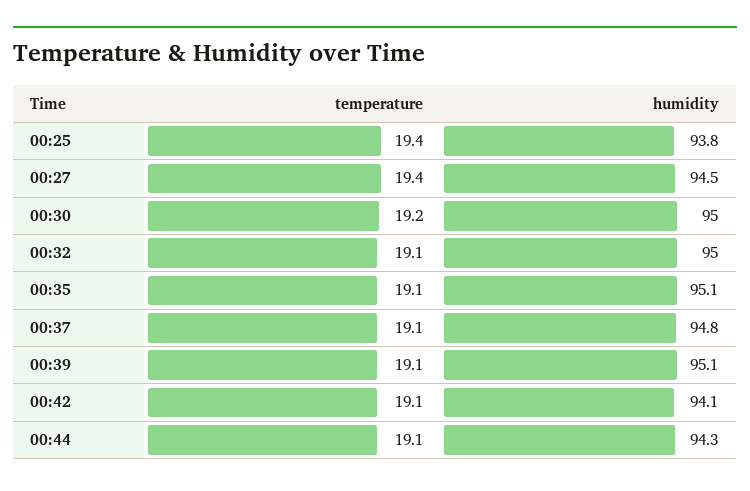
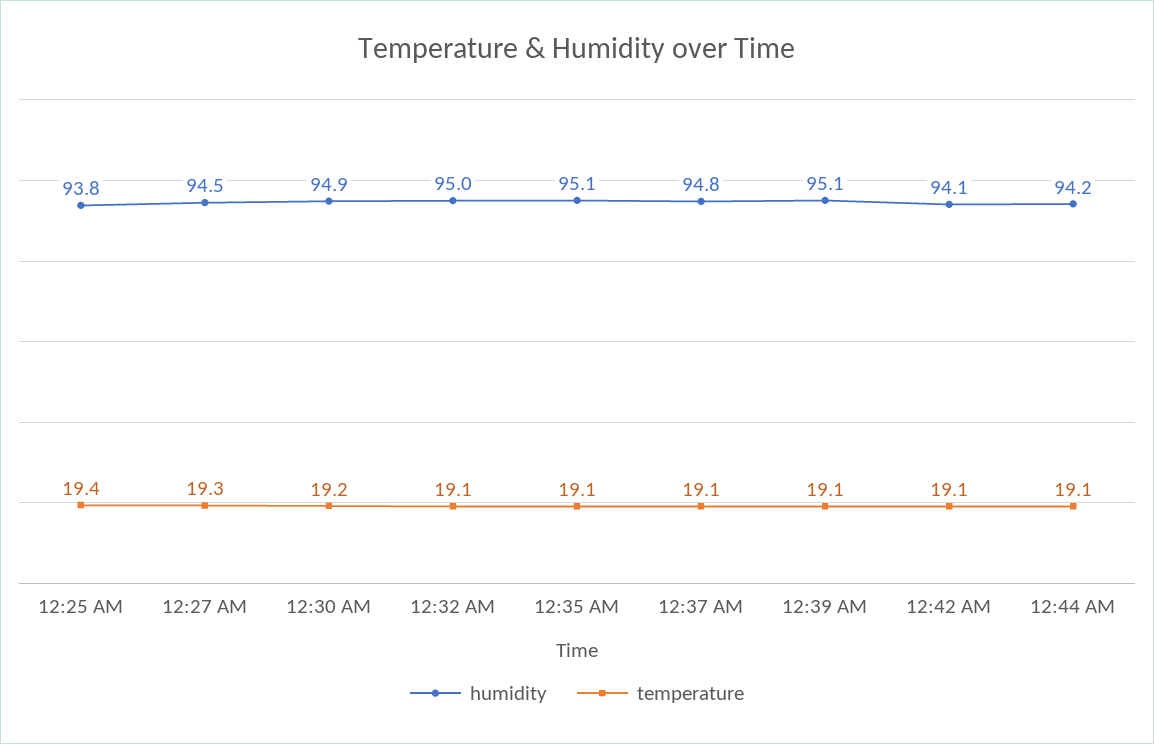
  {
    "temperature": {
      "00:25": 19.4,
-     "00:27": 19.4,
+     "00:27": 19.3,
      "00:30": 19.2,
      "00:32": 19.1,
      "00:35": 19.1,
      "00:37": 19.1,
      "00:39": 19.1,
      "00:42": 19.1,
      "00:44": 19.1
    },
    "humidity": {
      "00:25": 93.8,
      "00:27": 94.5,
-     "00:30": 95,
+     "00:30": 94.9,
      "00:32": 95,
      "00:35": 95.1,
      "00:37": 94.8,
      "00:39": 95.1,
      "00:42": 94.1,
-     "00:44": 94.3
+     "00:44": 94.2
    }
  }

